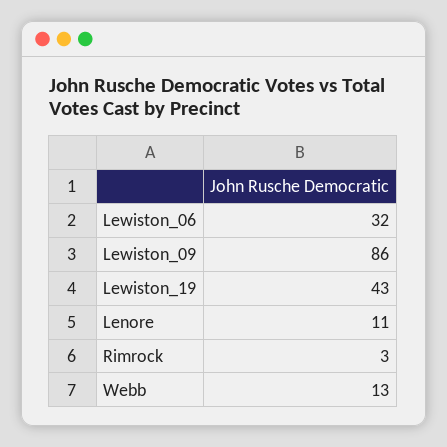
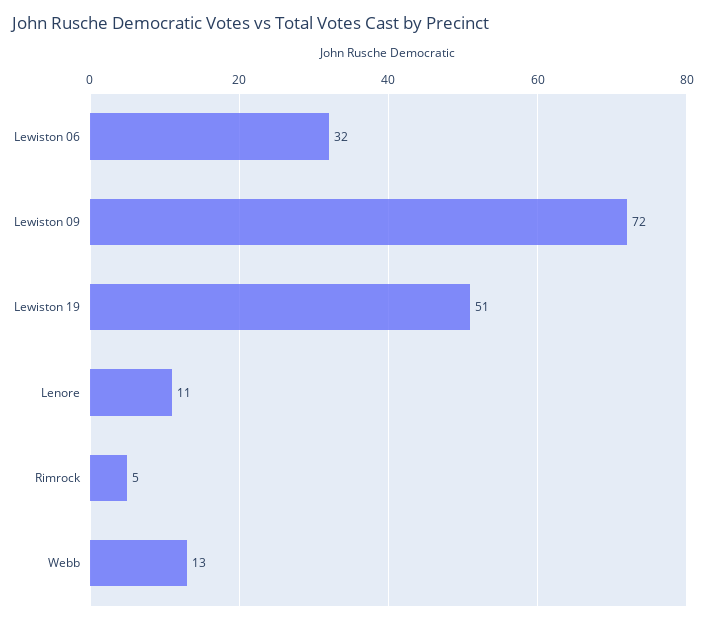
  {
    "Lewiston_06": 32,
-   "Lewiston_09": 86,
+   "Lewiston_09": 72,
-   "Lewiston_19": 43,
+   "Lewiston_19": 51,
    "Lenore": 11,
-   "Rimrock": 3,
+   "Rimrock": 5,
    "Webb": 13
  }

